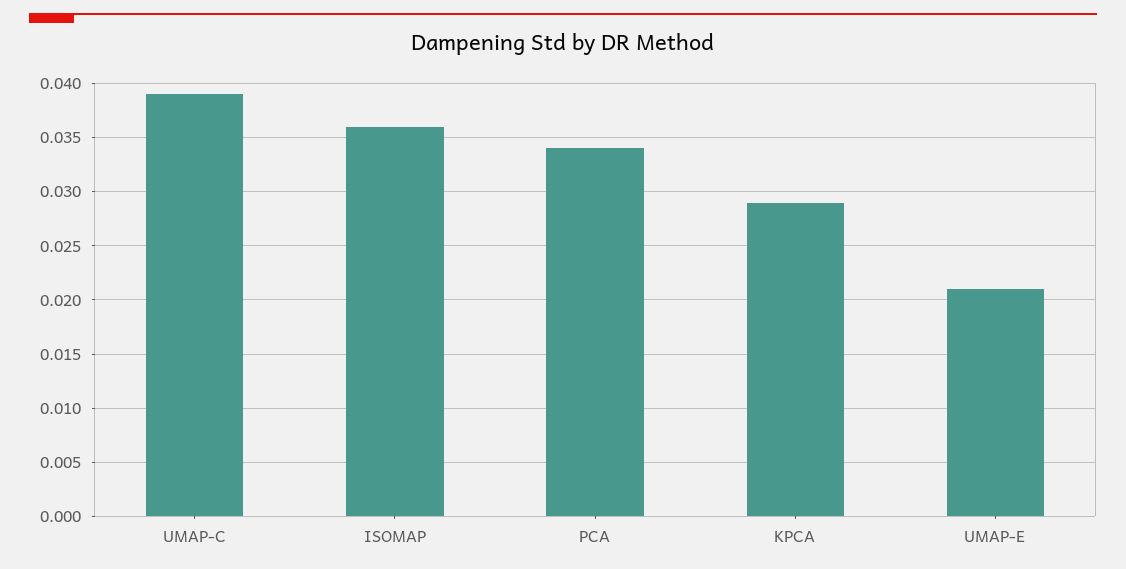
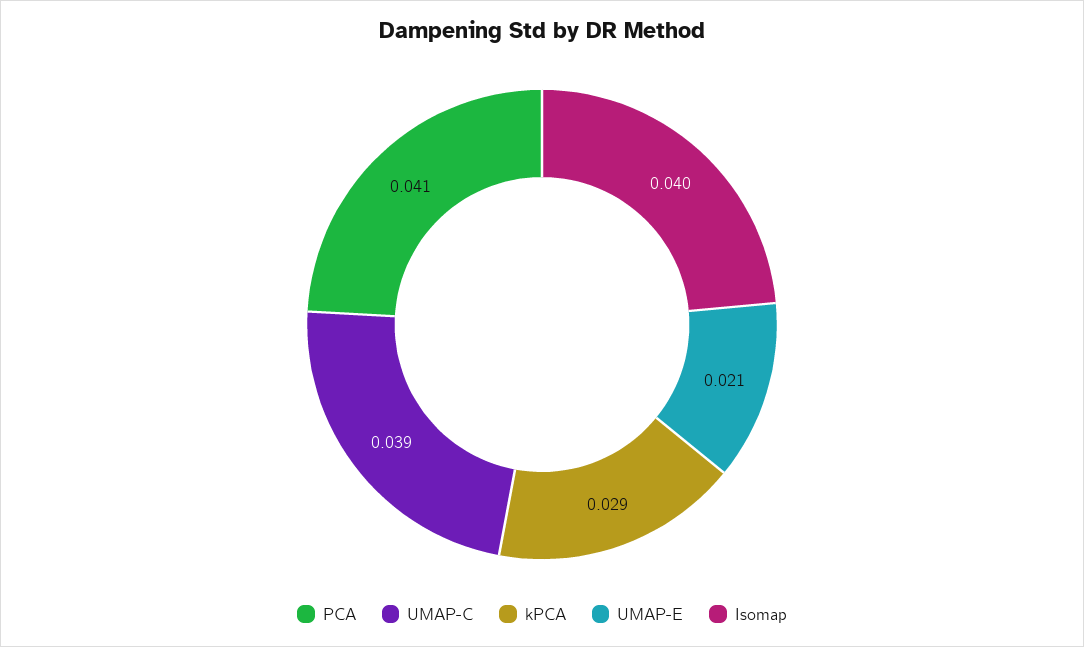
  {
    "UMAP-C": 0.039,
-   "ISOMAP": 0.036,
+   "ISOMAP": 0.04,
-   "PCA": 0.034,
+   "PCA": 0.041,
    "KPCA": 0.029,
    "UMAP-E": 0.021
  }

